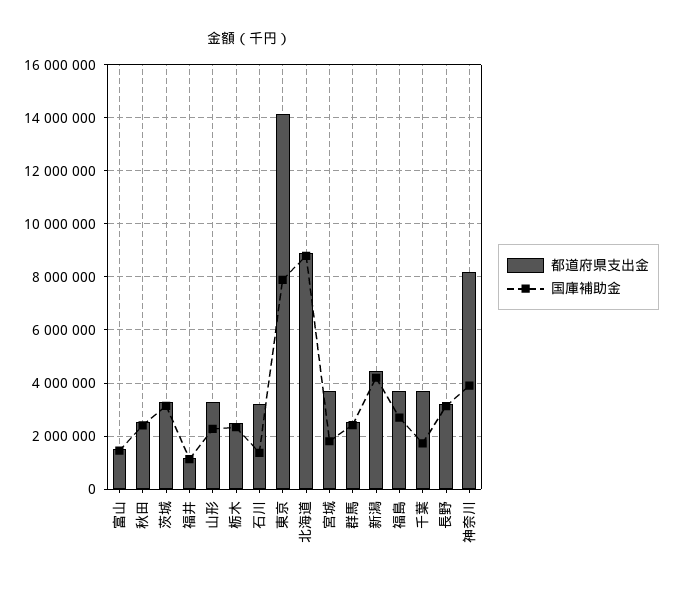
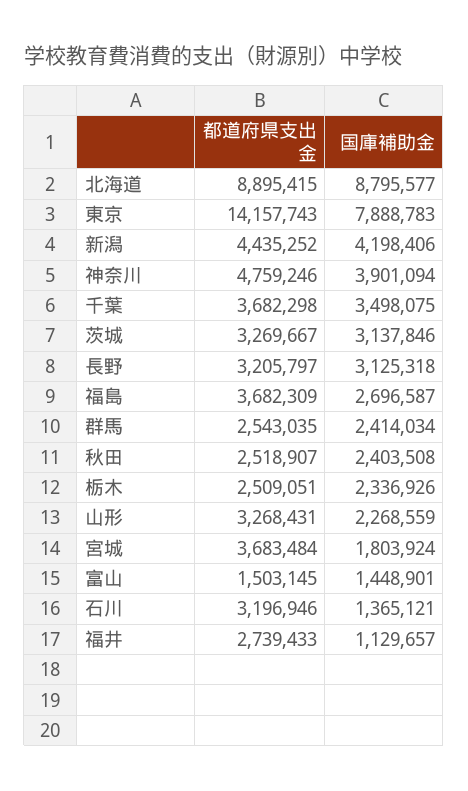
  {
    "都道府県支出金": {
      "富山": 1503145,
      "秋田": 2518907,
      "茨城": 3269667,
-     "福井": 1250000,
+     "福井": 2739433,
      "山形": 3268431,
      "栃木": 2509051,
      "石川": 3196946,
      "東京": 14157743,
      "北海道": 8895415,
      "宮城": 3683484,
      "群馬": 2543035,
      "新潟": 4435252,
      "福島": 3682309,
      "千葉": 3682298,
      "長野": 3205797,
-     "神奈川": 8250000
+     "神奈川": 4759246
    },
    "国庫補助金": {
      "富山": 1448901,
      "秋田": 2403508,
      "茨城": 3137846,
      "福井": 1129657,
      "山形": 2268559,
      "栃木": 2336926,
      "石川": 1365121,
      "東京": 7888783,
      "北海道": 8795577,
      "宮城": 1803924,
      "群馬": 2414034,
      "新潟": 4198406,
      "福島": 2696587,
-     "千葉": 1750000,
+     "千葉": 3498075,
      "長野": 3125318,
      "神奈川": 3901094
    }
  }

